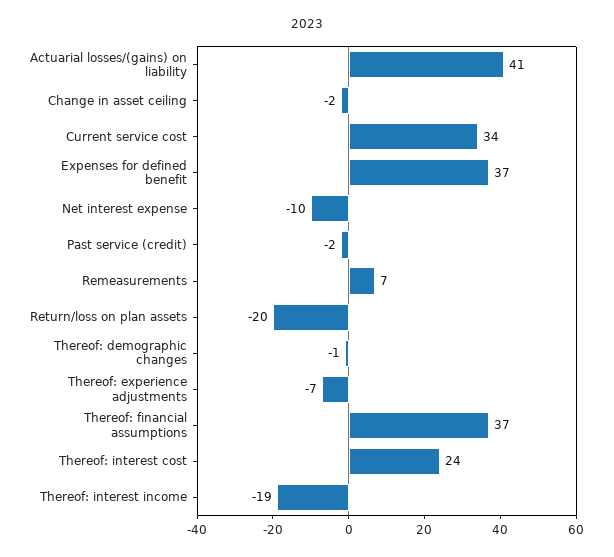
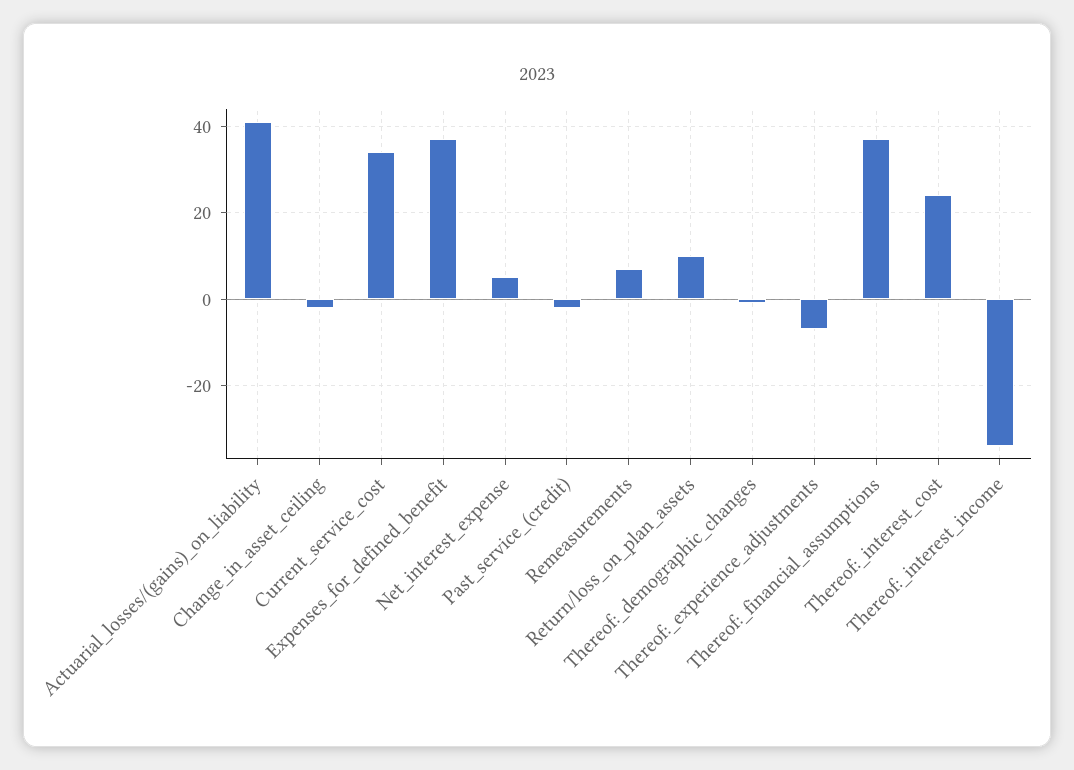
  {
    "Actuarial losses/(gains) on liability": 41,
    "Change in asset ceiling": -2,
    "Current service cost": 34,
    "Expenses for defined benefit": 37,
-   "Net interest expense": -10,
+   "Net interest expense": 5,
    "Past service (credit)": -2,
    "Remeasurements": 7,
-   "Return/loss on plan assets": -20,
+   "Return/loss on plan assets": 10,
    "Thereof: demographic changes": -1,
    "Thereof: experience adjustments": -7,
    "Thereof: financial assumptions": 37,
    "Thereof: interest cost": 24,
-   "Thereof: interest income": -19
+   "Thereof: interest income": -35
  }

